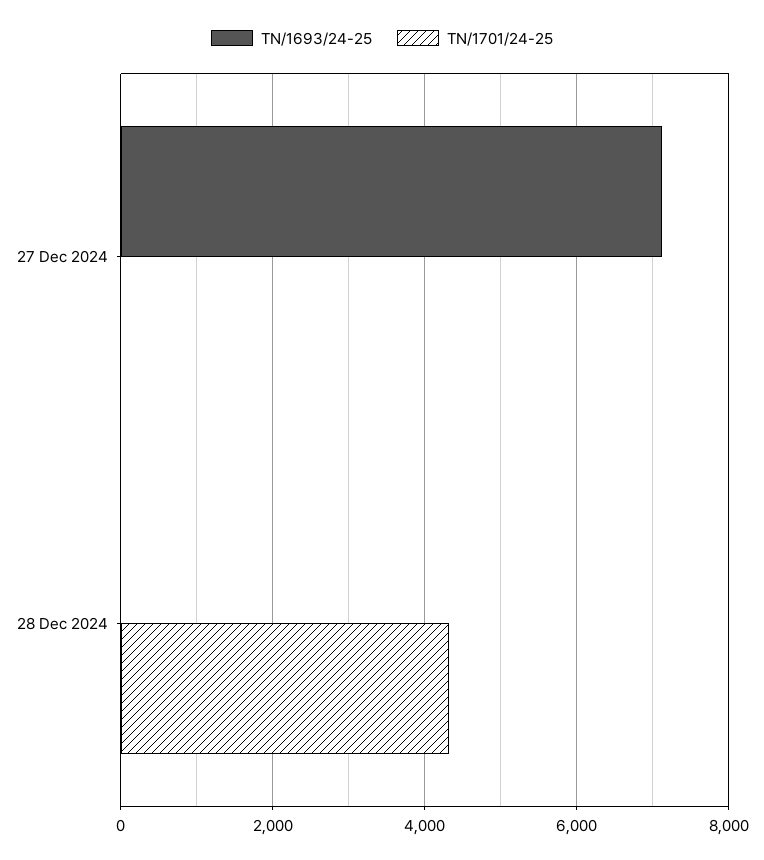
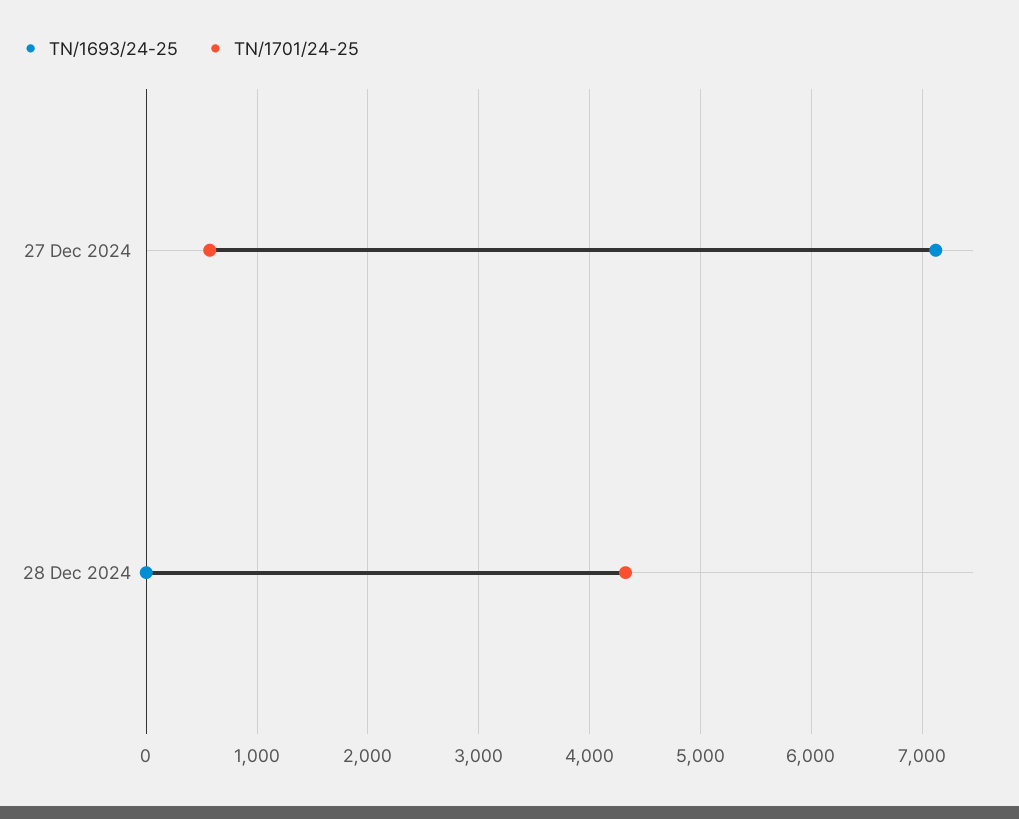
  {
    "TN/1693/24-25": {
      "27 Dec 2024": 7100,
      "28 Dec 2024": 0
    },
    "TN/1701/24-25": {
-     "27 Dec 2024": 0,
+     "27 Dec 2024": 600,
      "28 Dec 2024": 4300
    }
  }

